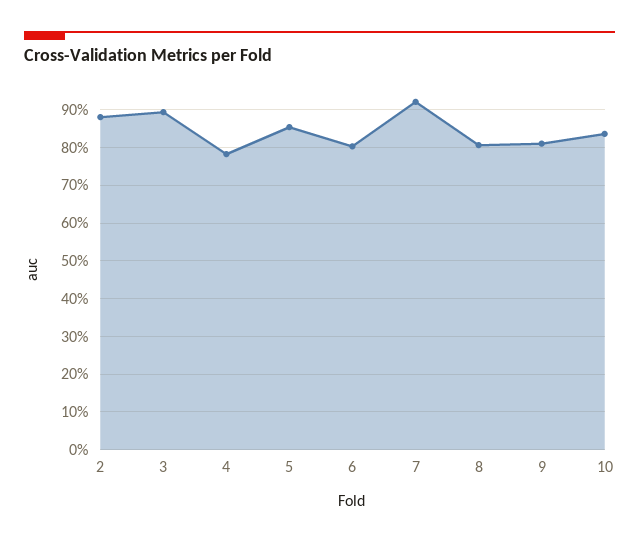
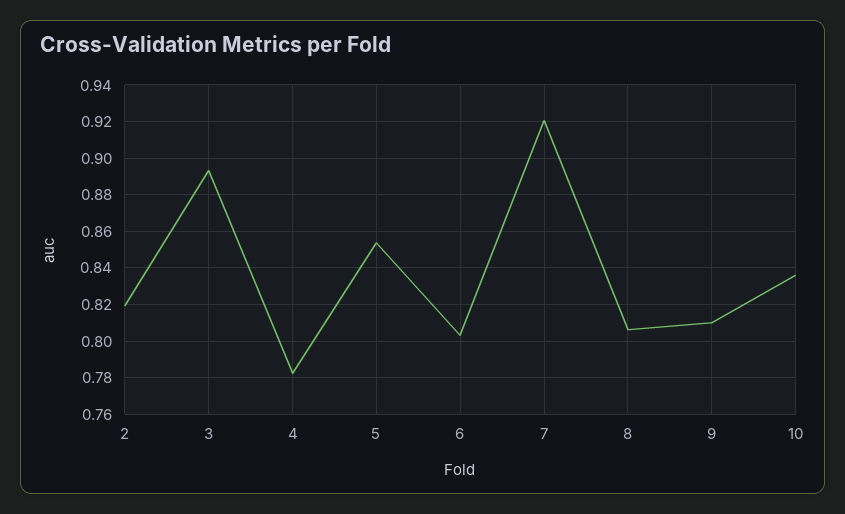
  {
-   "2": 0.88,
+   "2": 0.82,
    "3": 0.895,
    "4": 0.78,
    "5": 0.855,
    "6": 0.805,
    "7": 0.92,
    "8": 0.805,
    "9": 0.81,
    "10": 0.835
  }

